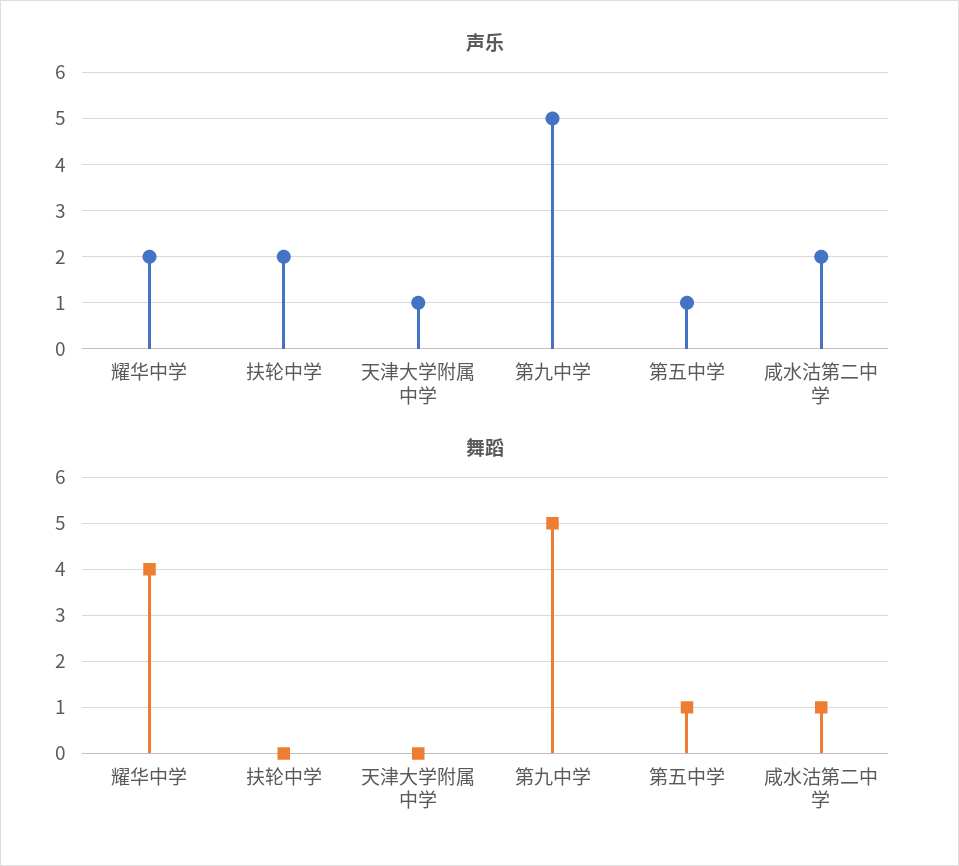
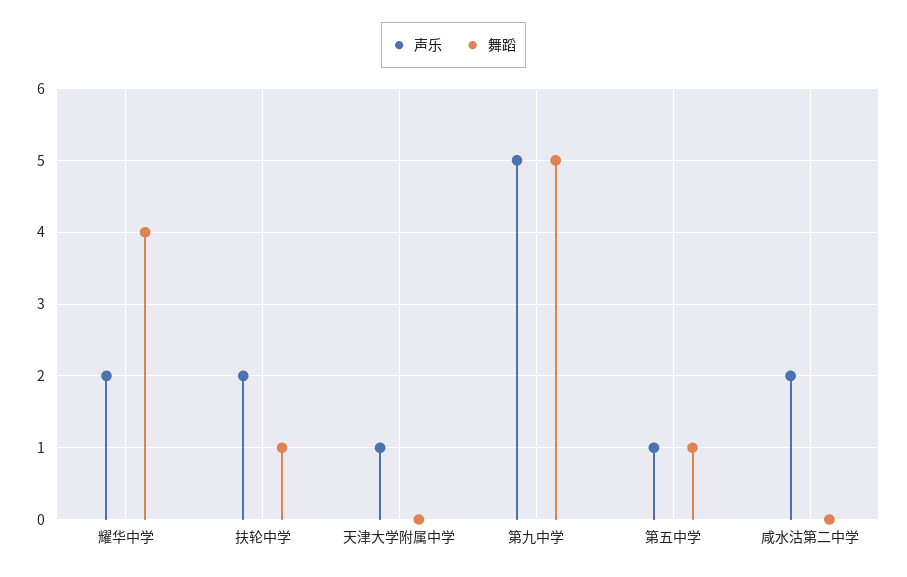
  {
    "声乐": {
      "耀华中学": 2,
      "扶轮中学": 2,
      "天津大学附属中学": 1,
      "第九中学": 5,
      "第五中学": 1,
      "咸水沽第二中学": 2
    },
    "舞蹈": {
      "耀华中学": 4,
-     "扶轮中学": 0,
+     "扶轮中学": 1,
      "天津大学附属中学": 0,
      "第九中学": 5,
      "第五中学": 1,
-     "咸水沽第二中学": 1
+     "咸水沽第二中学": 0
    }
  }

